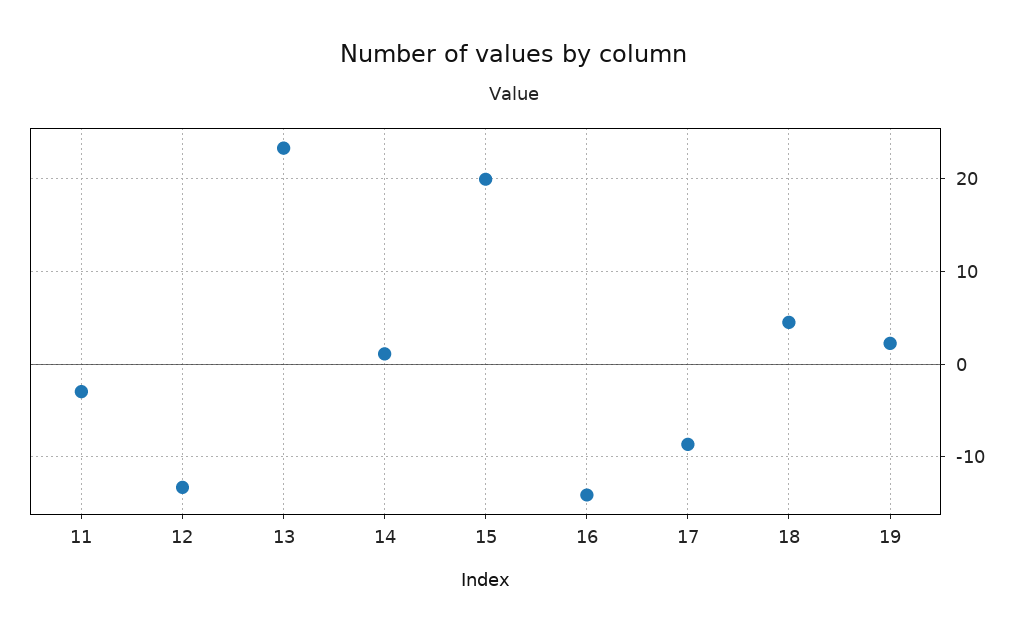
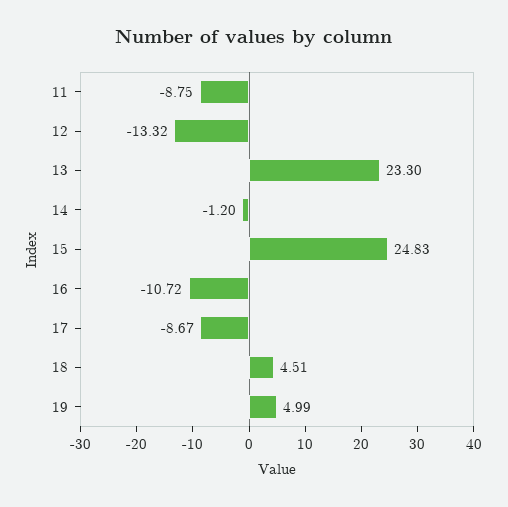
  {
-   "11": -3,
+   "11": -8.75,
    "12": -13.32,
    "13": 23.3,
-   "14": 1,
+   "14": -1.2,
-   "15": 20,
+   "15": 24.83,
-   "16": -14,
+   "16": -10.72,
    "17": -8.67,
    "18": 4.51,
-   "19": 2
+   "19": 4.99
  }

